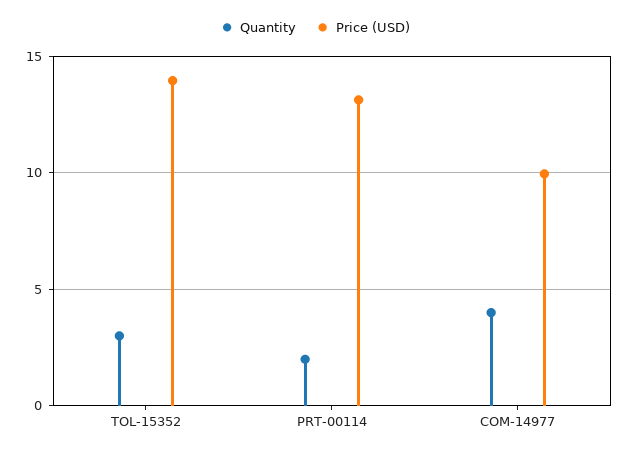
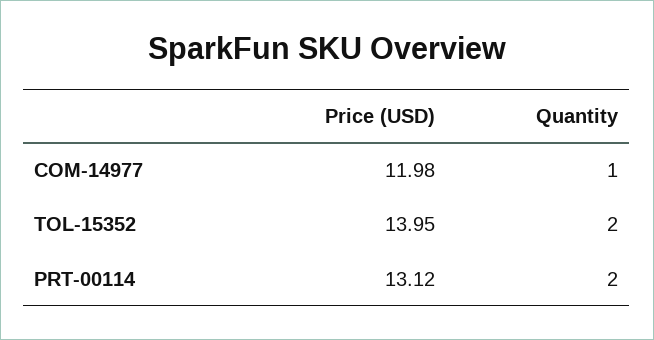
  {
    "Quantity": {
-     "TOL-15352": 3,
+     "TOL-15352": 2,
      "PRT-00114": 2,
-     "COM-14977": 4
+     "COM-14977": 1
    },
    "Price (USD)": {
      "TOL-15352": 13.95,
      "PRT-00114": 13.12,
-     "COM-14977": 10
+     "COM-14977": 11.98
    }
  }

